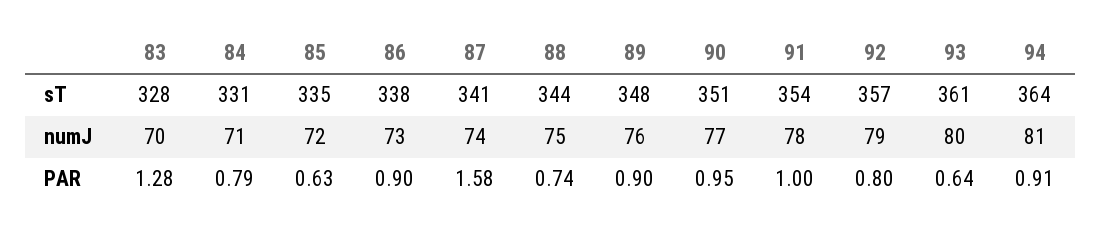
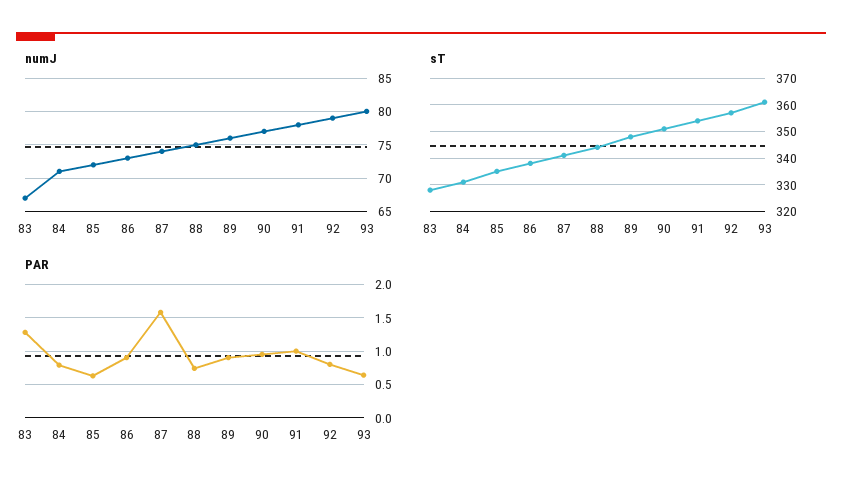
  {
    "sT": {
      "83": 328,
      "84": 331,
      "85": 335,
      "86": 338,
      "87": 341,
      "88": 344,
      "89": 348,
      "90": 351,
      "91": 354,
      "92": 357,
-     "93": 361,
+     "93": 361
-     "94": 364
    },
    "numJ": {
-     "83": 70,
+     "83": 67,
      "84": 71,
      "85": 72,
      "86": 73,
      "87": 74,
      "88": 75,
      "89": 76,
      "90": 77,
      "91": 78,
      "92": 79,
-     "93": 80,
+     "93": 80
-     "94": 81
    },
    "PAR": {
      "83": 1.28,
      "84": 0.79,
      "85": 0.63,
      "86": 0.9,
      "87": 1.58,
      "88": 0.74,
      "89": 0.9,
      "90": 0.95,
      "91": 1,
      "92": 0.8,
-     "93": 0.64,
+     "93": 0.64
-     "94": 0.91
    }
  }

